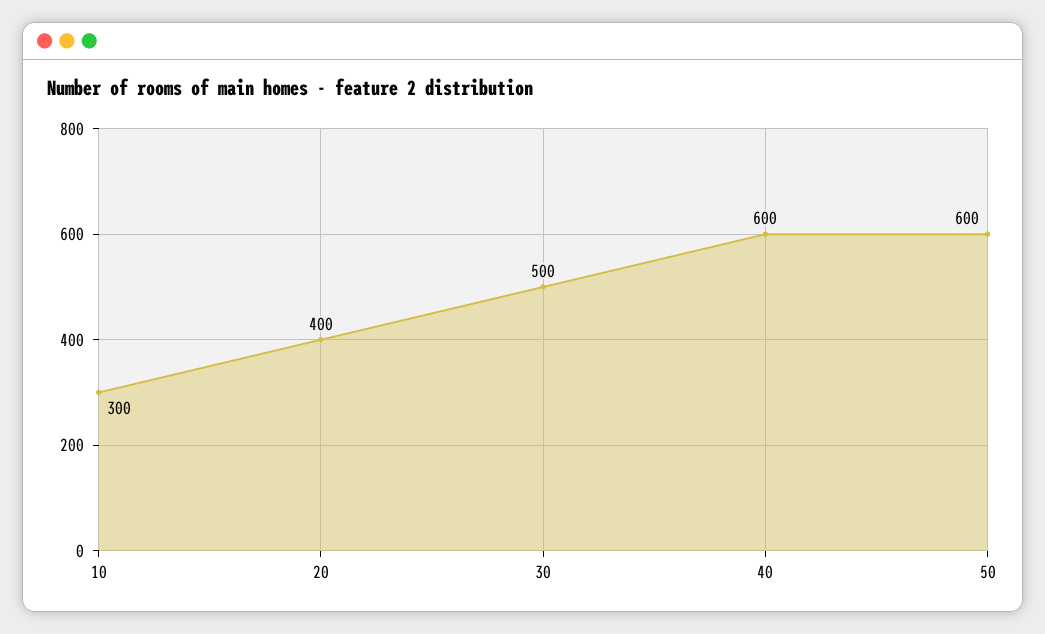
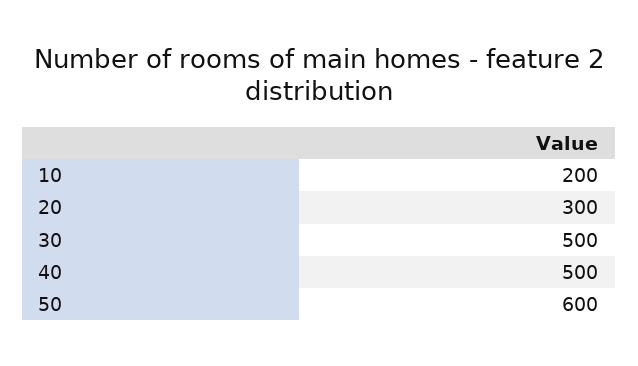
  {
-   "10": 300,
+   "10": 200,
-   "20": 400,
+   "20": 300,
    "30": 500,
-   "40": 600,
+   "40": 500,
    "50": 600
  }

